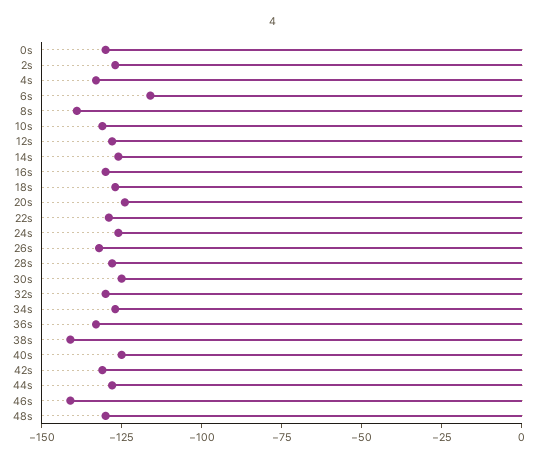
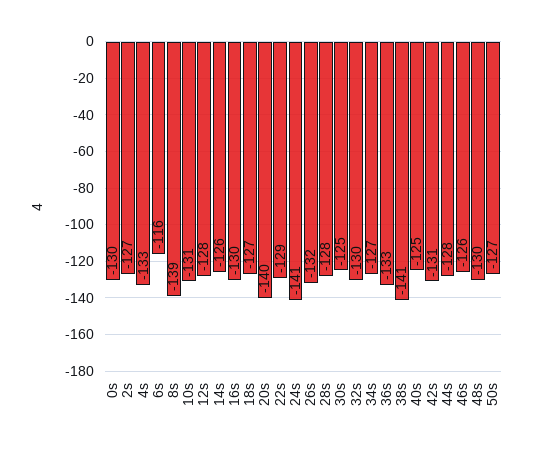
  {
    "0s": -130,
    "2s": -127,
    "4s": -133,
    "6s": -116,
    "8s": -139,
    "10s": -131,
    "12s": -128,
    "14s": -126,
    "16s": -130,
    "18s": -127,
-   "20s": -125,
+   "20s": -140,
    "22s": -129,
-   "24s": -125,
+   "24s": -141,
    "26s": -132,
    "28s": -128,
    "30s": -125,
    "32s": -130,
    "34s": -127,
    "36s": -133,
    "38s": -141,
    "40s": -125,
    "42s": -131,
    "44s": -128,
-   "46s": -140,
+   "46s": -126,
-   "48s": -130
+   "48s": -130,
+   "50s": -127
  }

